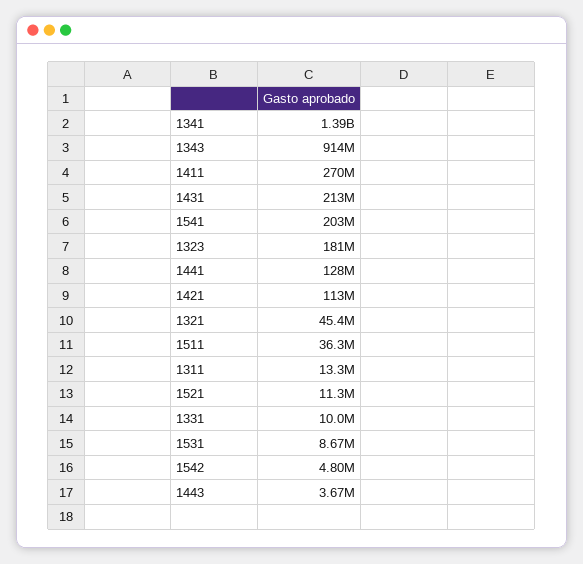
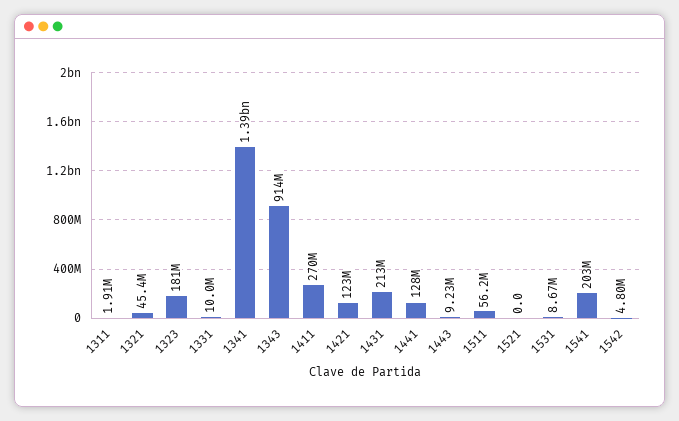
  {
    "1341": 1390000000,
    "1343": 914000000,
    "1411": 270000000,
    "1431": 213000000,
    "1541": 203000000,
    "1323": 181000000,
    "1441": 128000000,
-   "1421": 113000000,
+   "1421": 123000000,
    "1321": 45400000,
-   "1511": 36300000,
+   "1511": 56200000,
-   "1311": 13300000,
+   "1311": 1910000,
-   "1521": 11300000,
+   "1521": 0,
    "1331": 10000000,
    "1531": 8670000,
    "1542": 4800000,
-   "1443": 3670000
+   "1443": 9230000
  }

